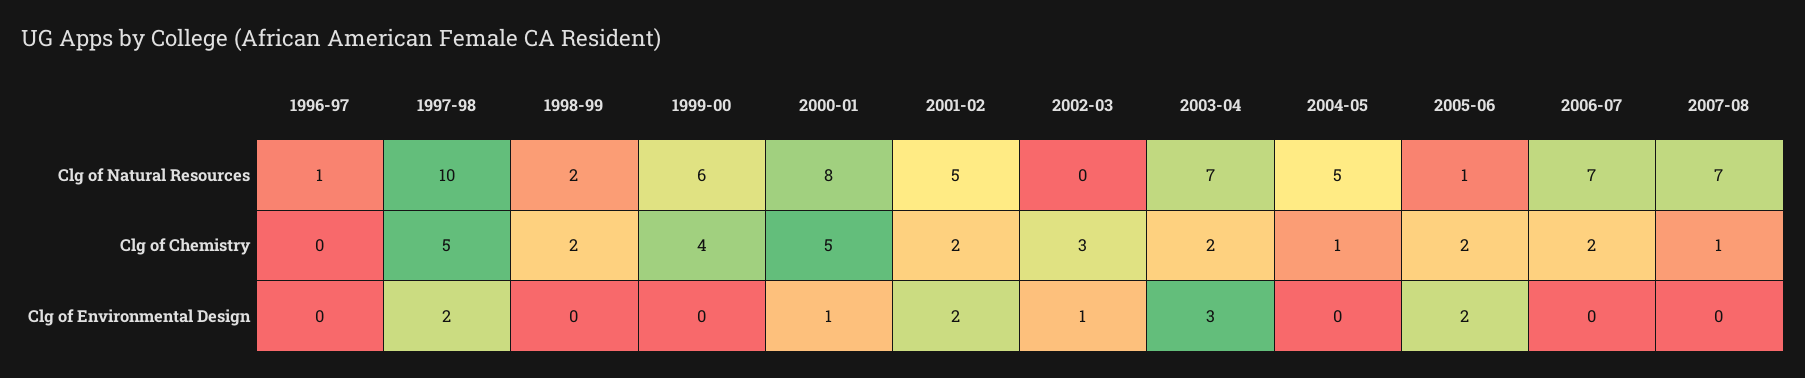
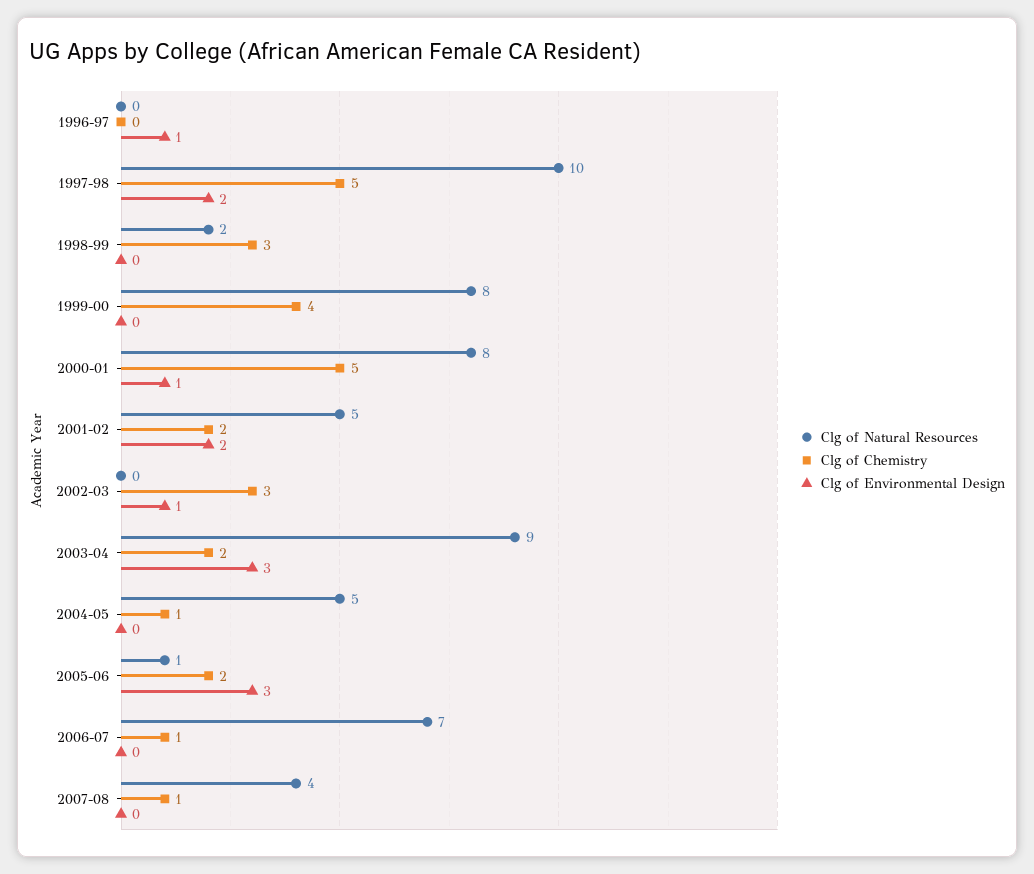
  {
    "Clg of Natural Resources": {
-     "1996-97": 1,
+     "1996-97": 0,
      "1997-98": 10,
      "1998-99": 2,
-     "1999-00": 6,
+     "1999-00": 8,
      "2000-01": 8,
      "2001-02": 5,
      "2002-03": 0,
-     "2003-04": 7,
+     "2003-04": 9,
      "2004-05": 5,
      "2005-06": 1,
      "2006-07": 7,
-     "2007-08": 7
+     "2007-08": 4
    },
    "Clg of Chemistry": {
      "1996-97": 0,
      "1997-98": 5,
-     "1998-99": 2,
+     "1998-99": 3,
      "1999-00": 4,
      "2000-01": 5,
      "2001-02": 2,
      "2002-03": 3,
      "2003-04": 2,
      "2004-05": 1,
      "2005-06": 2,
-     "2006-07": 2,
+     "2006-07": 1,
      "2007-08": 1
    },
    "Clg of Environmental Design": {
-     "1996-97": 0,
+     "1996-97": 1,
      "1997-98": 2,
      "1998-99": 0,
      "1999-00": 0,
      "2000-01": 1,
      "2001-02": 2,
      "2002-03": 1,
      "2003-04": 3,
      "2004-05": 0,
-     "2005-06": 2,
+     "2005-06": 3,
      "2006-07": 0,
      "2007-08": 0
    }
  }

